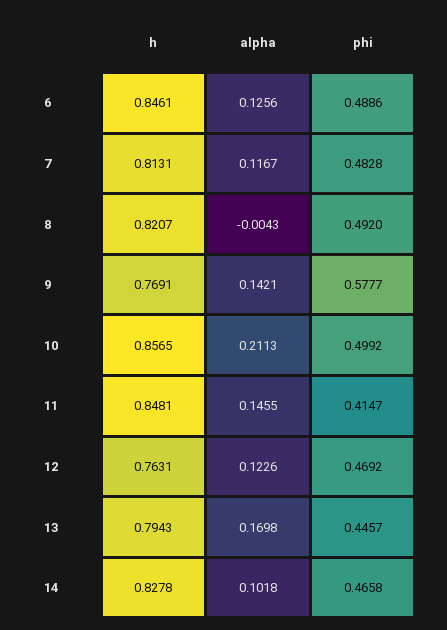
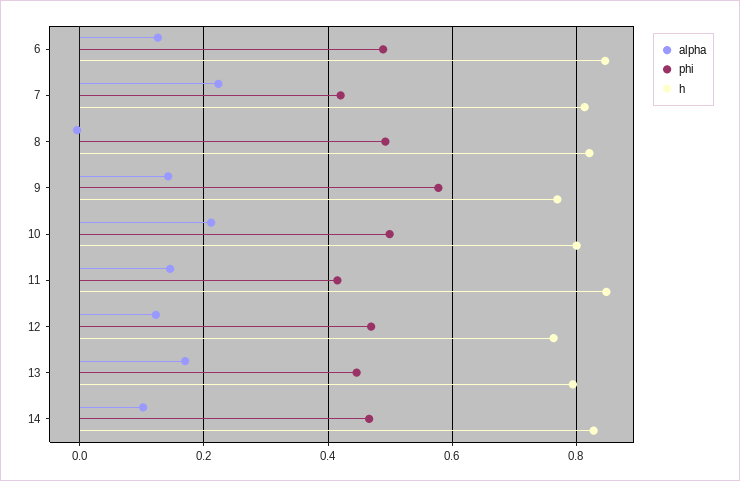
  {
    "h": {
      "6": 0.8461,
      "7": 0.8131,
      "8": 0.8207,
      "9": 0.7691,
-     "10": 0.8565,
+     "10": 0.8,
      "11": 0.8481,
      "12": 0.7631,
      "13": 0.7943,
      "14": 0.8278
    },
    "alpha": {
      "6": 0.1256,
-     "7": 0.1167,
+     "7": 0.22,
      "8": -0.0043,
      "9": 0.1421,
      "10": 0.2113,
      "11": 0.1455,
      "12": 0.1226,
      "13": 0.1698,
      "14": 0.1018
    },
    "phi": {
      "6": 0.4886,
-     "7": 0.4828,
+     "7": 0.42,
      "8": 0.492,
      "9": 0.5777,
      "10": 0.4992,
      "11": 0.4147,
      "12": 0.4692,
      "13": 0.4457,
      "14": 0.4658
    }
  }

